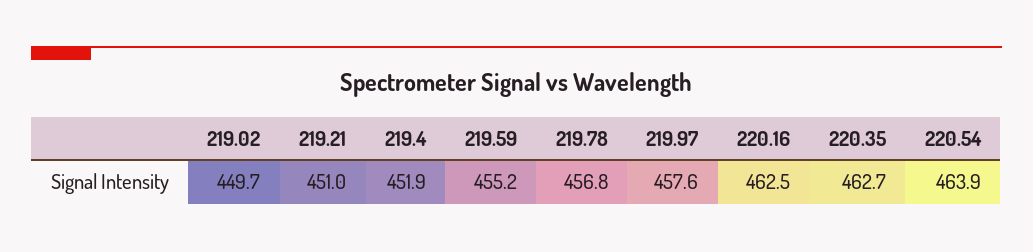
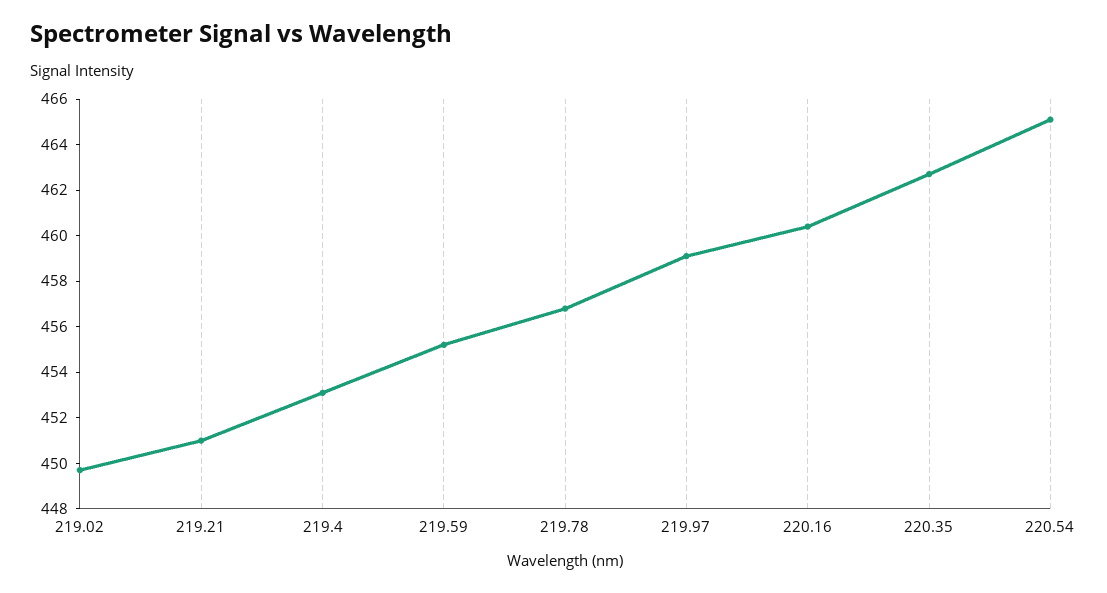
  {
    "219.02": 449.7,
    "219.21": 451,
-   "219.4": 451.9,
+   "219.4": 453,
    "219.59": 455.2,
    "219.78": 456.8,
-   "219.97": 457.6,
+   "219.97": 459,
-   "220.16": 462.5,
+   "220.16": 460.5,
    "220.35": 462.7,
-   "220.54": 463.9
+   "220.54": 465
  }

